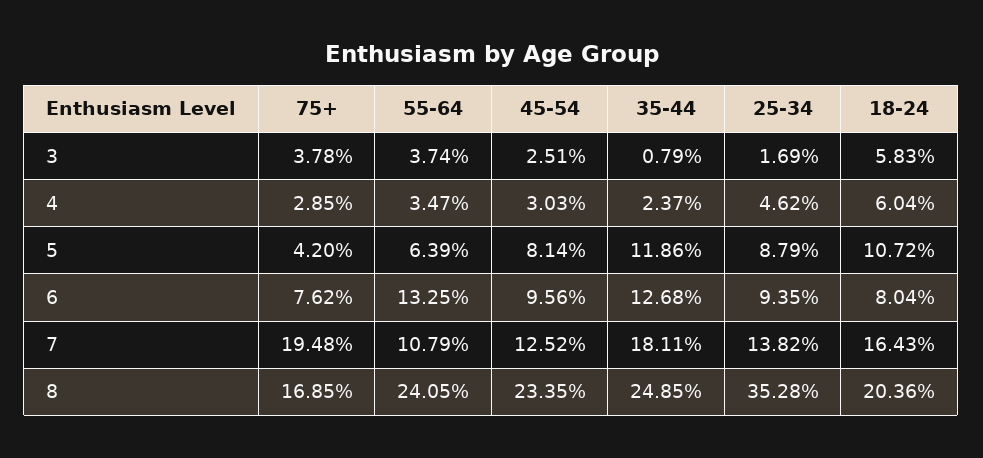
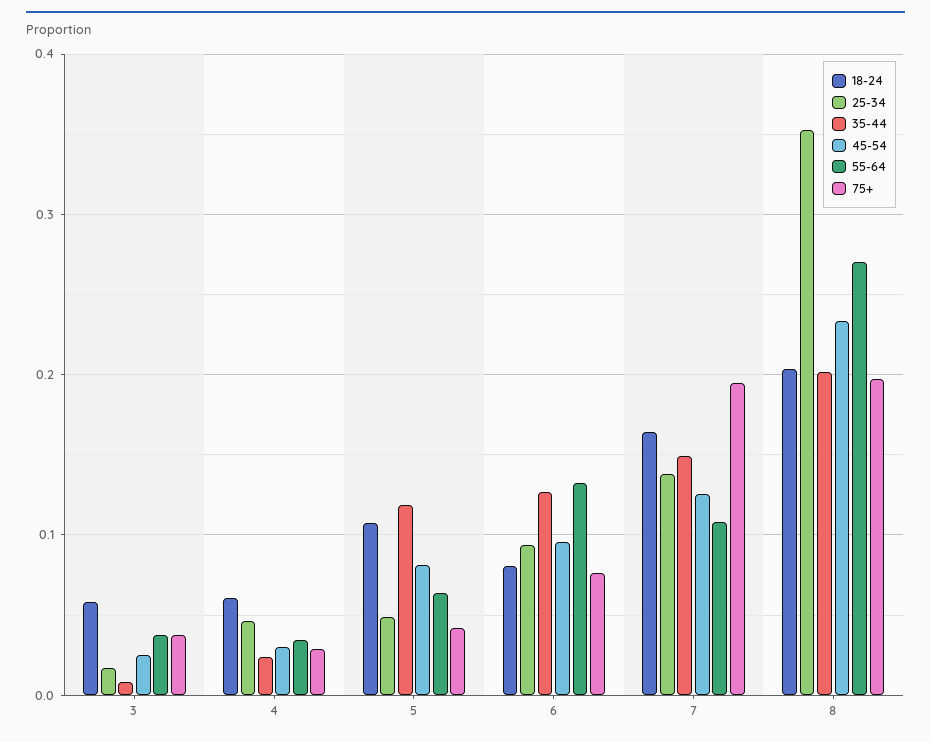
  {
    "75+": {
      "3": 0.0378,
      "4": 0.0285,
      "5": 0.042,
      "6": 0.0762,
      "7": 0.1948,
-     "8": 0.1685
+     "8": 0.2
    },
    "55-64": {
      "3": 0.0374,
      "4": 0.0347,
      "5": 0.0639,
      "6": 0.1325,
      "7": 0.1079,
-     "8": 0.2405
+     "8": 0.27
    },
    "45-54": {
      "3": 0.0251,
      "4": 0.0303,
      "5": 0.0814,
      "6": 0.0956,
      "7": 0.1252,
      "8": 0.2335
    },
    "35-44": {
      "3": 0.0079,
      "4": 0.0237,
      "5": 0.1186,
      "6": 0.1268,
-     "7": 0.1811,
+     "7": 0.15,
-     "8": 0.2485
+     "8": 0.2
    },
    "25-34": {
      "3": 0.0169,
      "4": 0.0462,
-     "5": 0.0879,
+     "5": 0.05,
      "6": 0.0935,
      "7": 0.1382,
      "8": 0.3528
    },
    "18-24": {
      "3": 0.0583,
      "4": 0.0604,
      "5": 0.1072,
      "6": 0.0804,
      "7": 0.1643,
      "8": 0.2036
    }
  }

